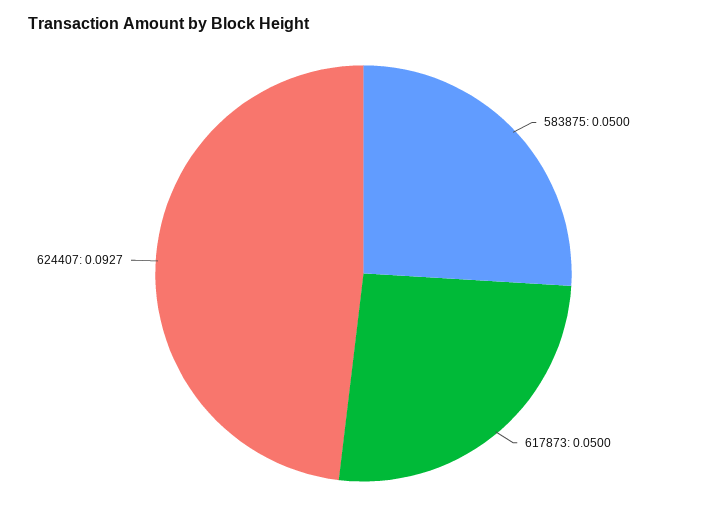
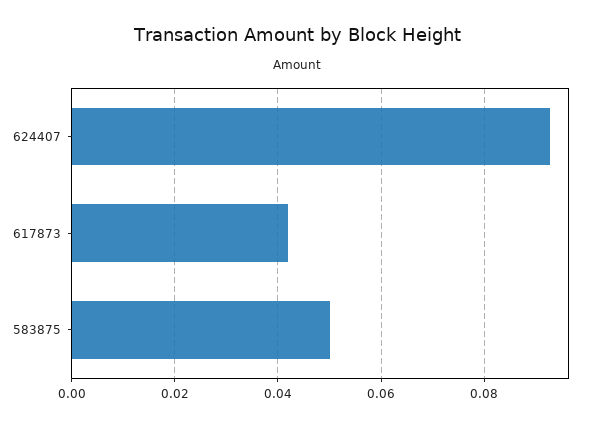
  {
    "583875": 0.05,
-   "617873": 0.05,
+   "617873": 0.042,
    "624407": 0.0927
  }

